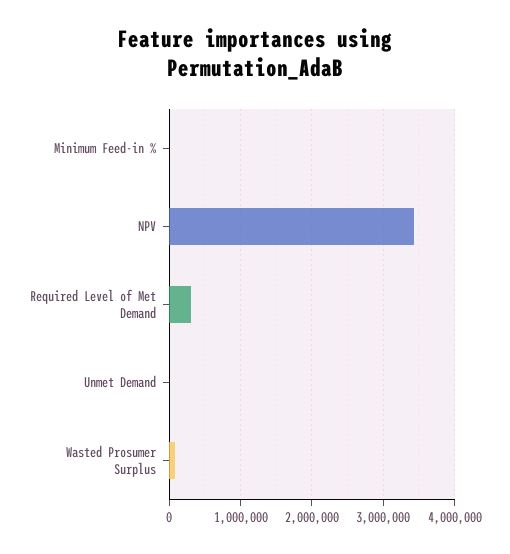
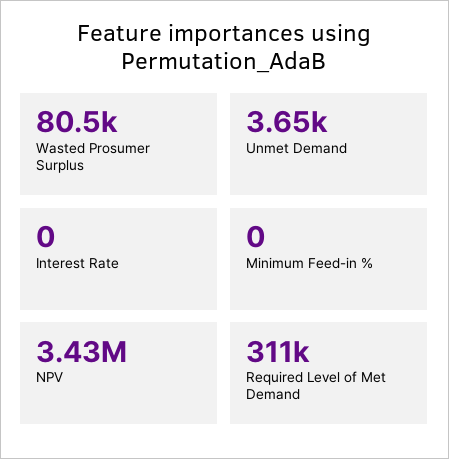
  {
    "Minimum Feed-in %": 0,
    "NPV": 3430000,
    "Required Level of Met Demand": 311000,
    "Unmet Demand": 3650,
-   "Wasted Prosumer Surplus": 80500
+   "Wasted Prosumer Surplus": 80500,
+   "Interest Rate": 0
  }

